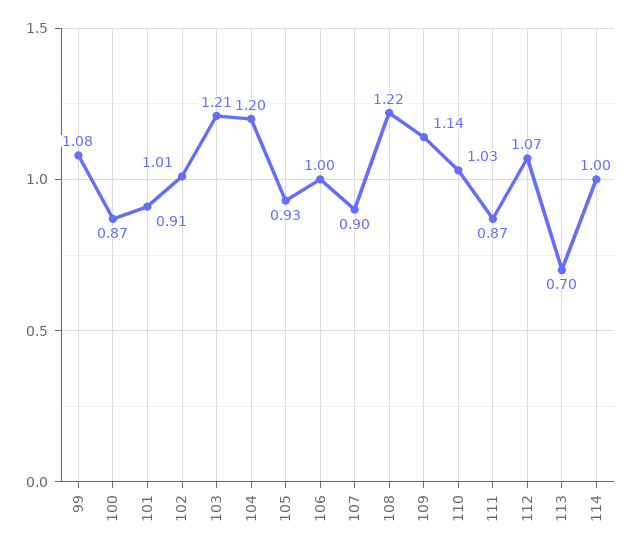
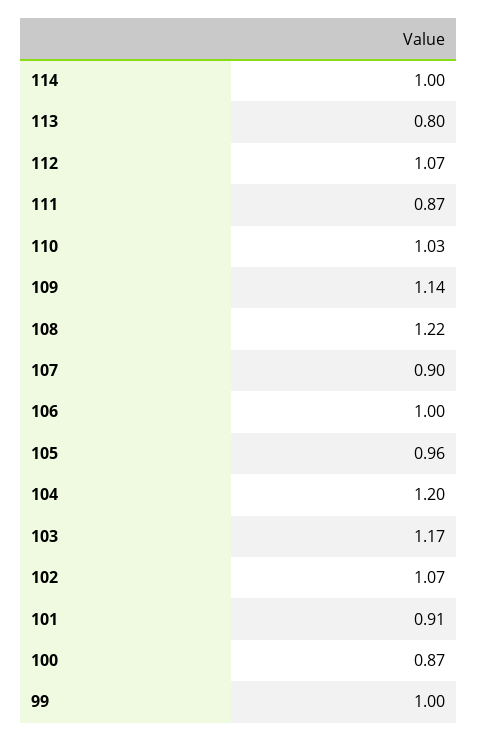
  {
-   "99": 1.08,
+   "99": 1,
    "100": 0.87,
    "101": 0.91,
-   "102": 1.01,
+   "102": 1.07,
-   "103": 1.21,
+   "103": 1.17,
    "104": 1.2,
-   "105": 0.93,
+   "105": 0.96,
    "106": 1,
    "107": 0.9,
    "108": 1.22,
    "109": 1.14,
    "110": 1.03,
    "111": 0.87,
    "112": 1.07,
-   "113": 0.7,
+   "113": 0.8,
    "114": 1
  }

